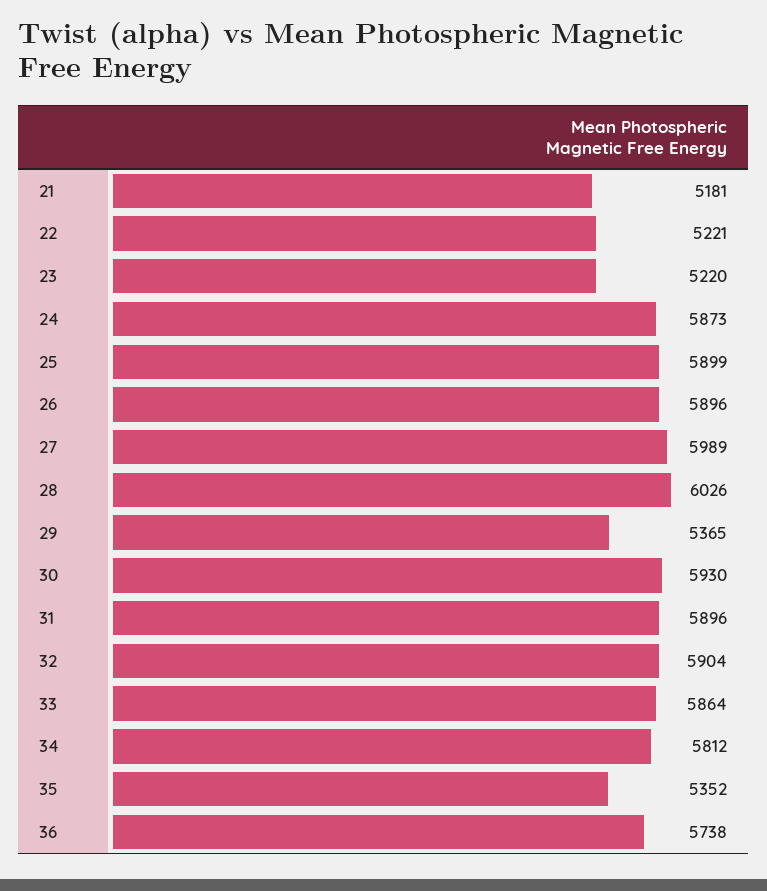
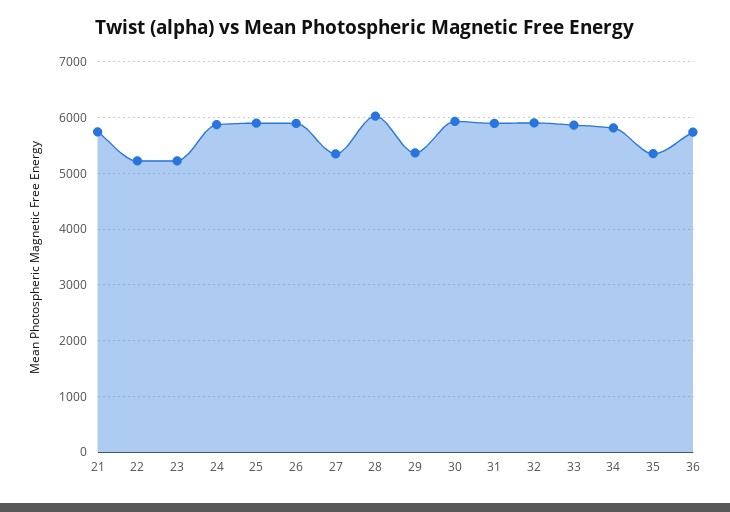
  {
-   "21": 5181,
+   "21": 5800,
    "22": 5221,
    "23": 5220,
    "24": 5873,
    "25": 5899,
    "26": 5896,
-   "27": 5989,
+   "27": 5400,
    "28": 6026,
    "29": 5365,
    "30": 5930,
    "31": 5896,
    "32": 5904,
    "33": 5864,
    "34": 5812,
    "35": 5352,
    "36": 5738
  }

